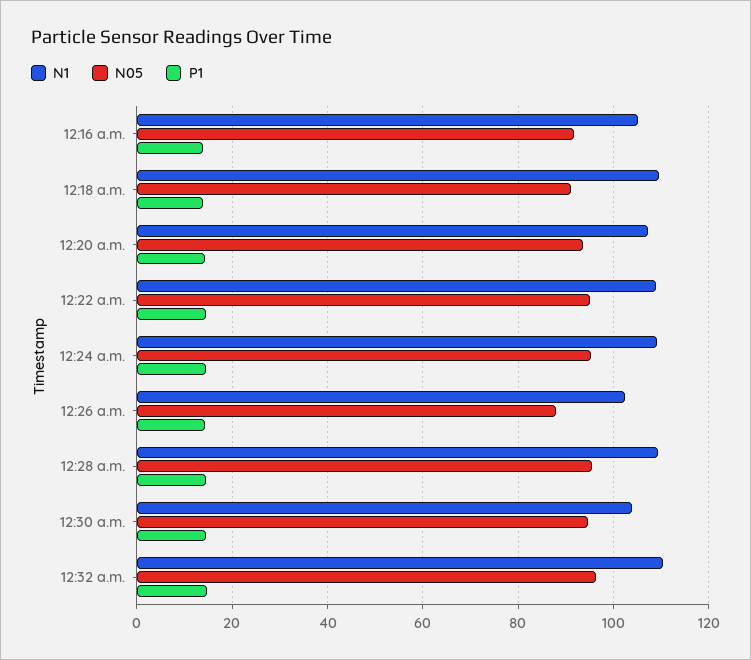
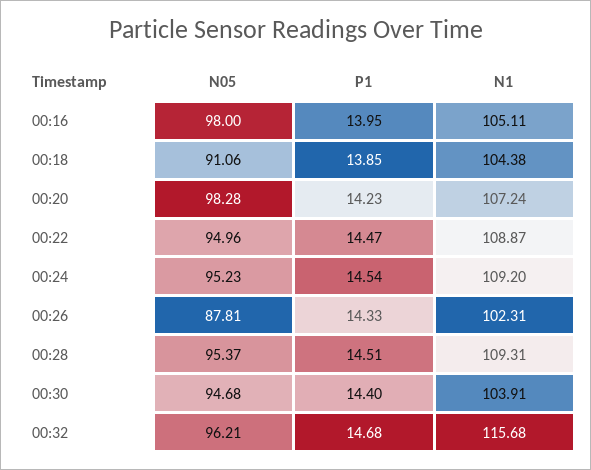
  {
    "N1": {
      "12:16 a.m.": 105.11,
-     "12:18 a.m.": 110,
+     "12:18 a.m.": 104.38,
      "12:20 a.m.": 107.24,
      "12:22 a.m.": 108.87,
      "12:24 a.m.": 109.2,
      "12:26 a.m.": 102.31,
      "12:28 a.m.": 109.31,
      "12:30 a.m.": 103.91,
-     "12:32 a.m.": 110
+     "12:32 a.m.": 115.68
    },
    "N05": {
-     "12:16 a.m.": 92,
+     "12:16 a.m.": 98,
      "12:18 a.m.": 91.06,
-     "12:20 a.m.": 94,
+     "12:20 a.m.": 98.28,
      "12:22 a.m.": 94.96,
      "12:24 a.m.": 95.23,
      "12:26 a.m.": 87.81,
      "12:28 a.m.": 95.37,
      "12:30 a.m.": 94.68,
      "12:32 a.m.": 96.21
    },
    "P1": {
      "12:16 a.m.": 13.95,
      "12:18 a.m.": 13.85,
      "12:20 a.m.": 14.23,
      "12:22 a.m.": 14.47,
      "12:24 a.m.": 14.54,
      "12:26 a.m.": 14.33,
      "12:28 a.m.": 14.51,
      "12:30 a.m.": 14.4,
      "12:32 a.m.": 14.68
    }
  }

